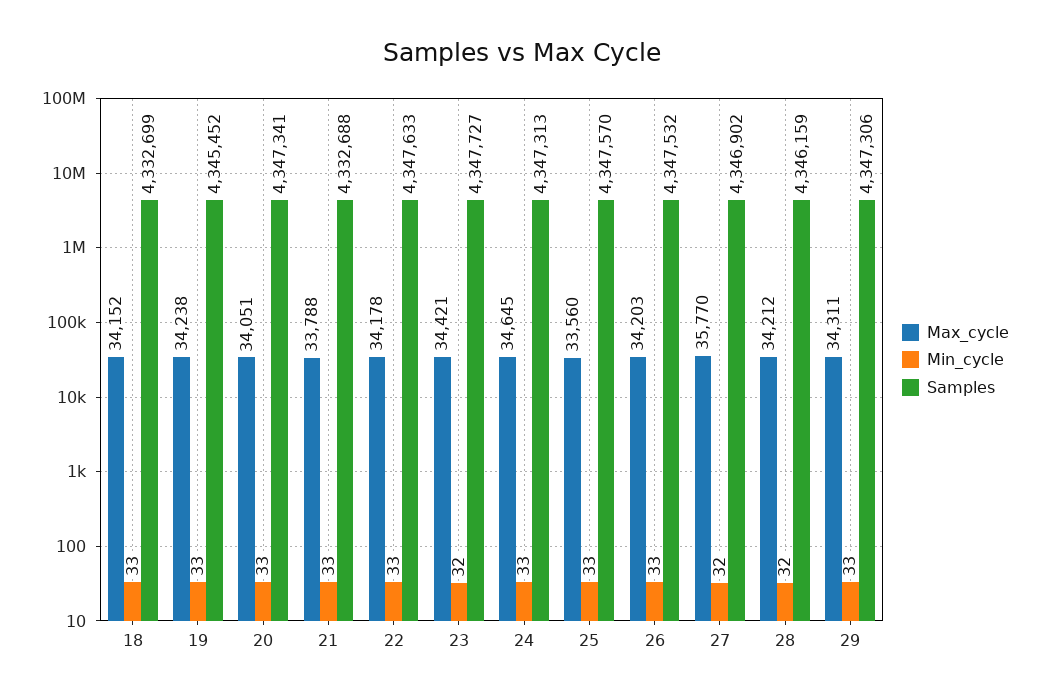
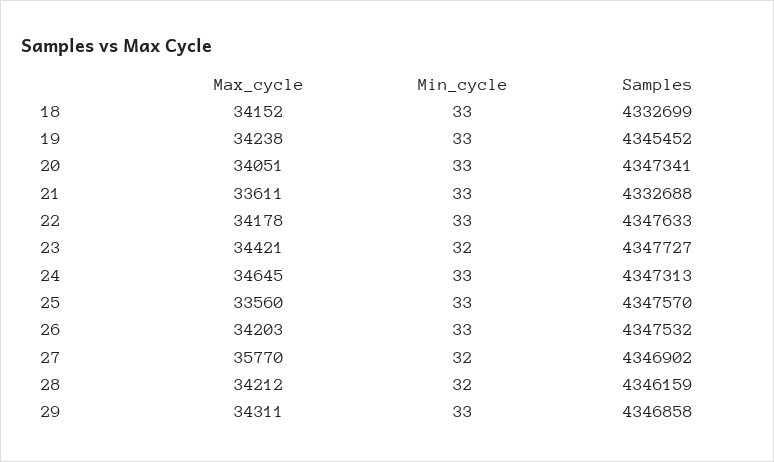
  {
    "Max_cycle": {
      "18": 34152,
      "19": 34238,
      "20": 34051,
-     "21": 33788,
+     "21": 33611,
      "22": 34178,
      "23": 34421,
      "24": 34645,
      "25": 33560,
      "26": 34203,
      "27": 35770,
      "28": 34212,
      "29": 34311
    },
    "Min_cycle": {
      "18": 33,
      "19": 33,
      "20": 33,
      "21": 33,
      "22": 33,
      "23": 32,
      "24": 33,
      "25": 33,
      "26": 33,
      "27": 32,
      "28": 32,
      "29": 33
    },
    "Samples": {
      "18": 4332699,
      "19": 4345452,
      "20": 4347341,
      "21": 4332688,
      "22": 4347633,
      "23": 4347727,
      "24": 4347313,
      "25": 4347570,
      "26": 4347532,
      "27": 4346902,
      "28": 4346159,
-     "29": 4347306
+     "29": 4346858
    }
  }

